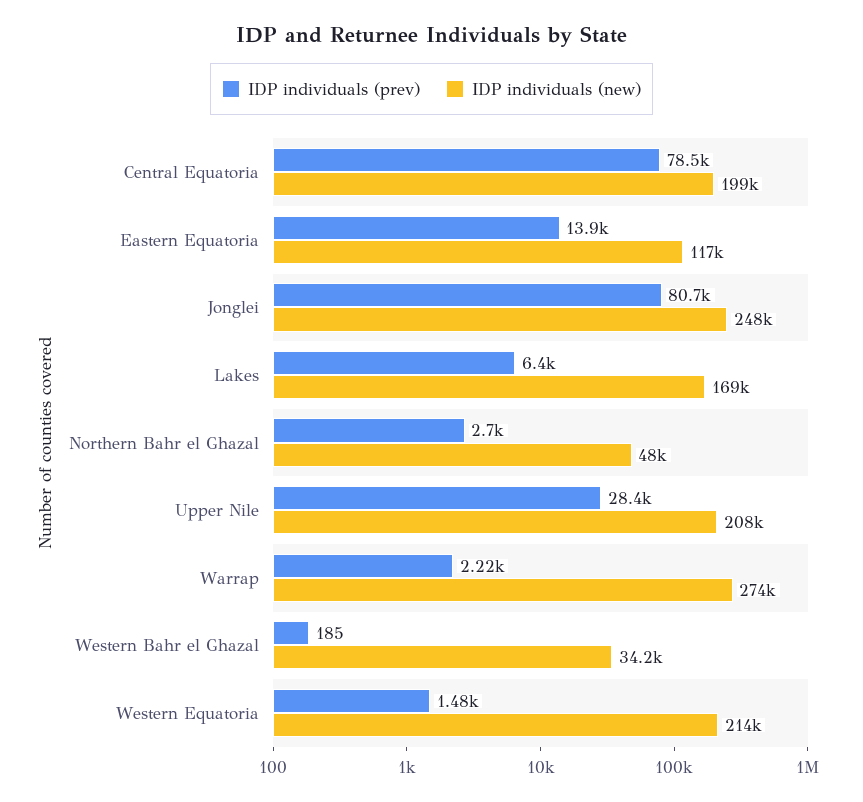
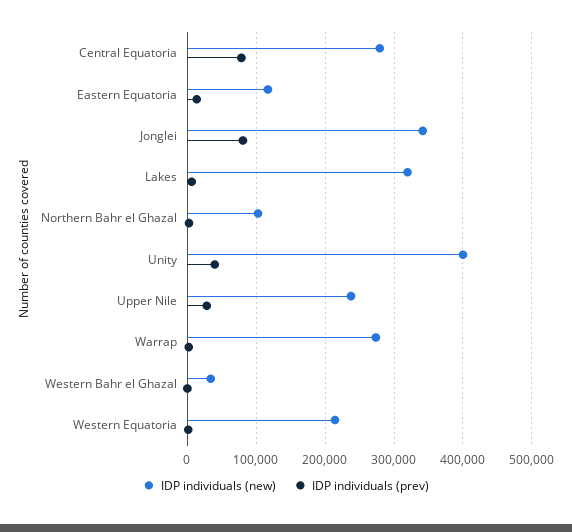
  {
    "IDP individuals (prev)": {
      "Central Equatoria": 78500,
      "Eastern Equatoria": 13900,
      "Jonglei": 80700,
      "Lakes": 6400,
      "Northern Bahr el Ghazal": 2700,
      "Upper Nile": 28400,
      "Warrap": 2220,
      "Western Bahr el Ghazal": 185,
-     "Western Equatoria": 1480
+     "Western Equatoria": 1480,
+     "Unity": 40000
    },
    "IDP individuals (new)": {
-     "Central Equatoria": 199000,
+     "Central Equatoria": 280000,
      "Eastern Equatoria": 117000,
-     "Jonglei": 248000,
+     "Jonglei": 340000,
-     "Lakes": 169000,
+     "Lakes": 320000,
-     "Northern Bahr el Ghazal": 48000,
+     "Northern Bahr el Ghazal": 100000,
-     "Upper Nile": 208000,
+     "Upper Nile": 240000,
      "Warrap": 274000,
      "Western Bahr el Ghazal": 34200,
-     "Western Equatoria": 214000
+     "Western Equatoria": 214000,
+     "Unity": 400000
    }
  }

